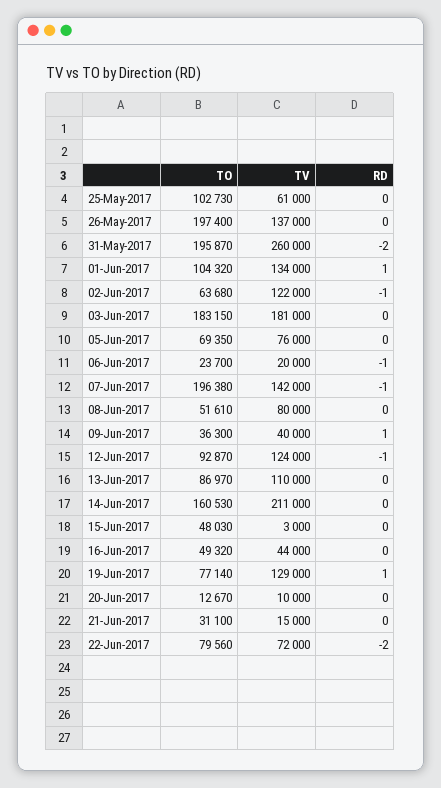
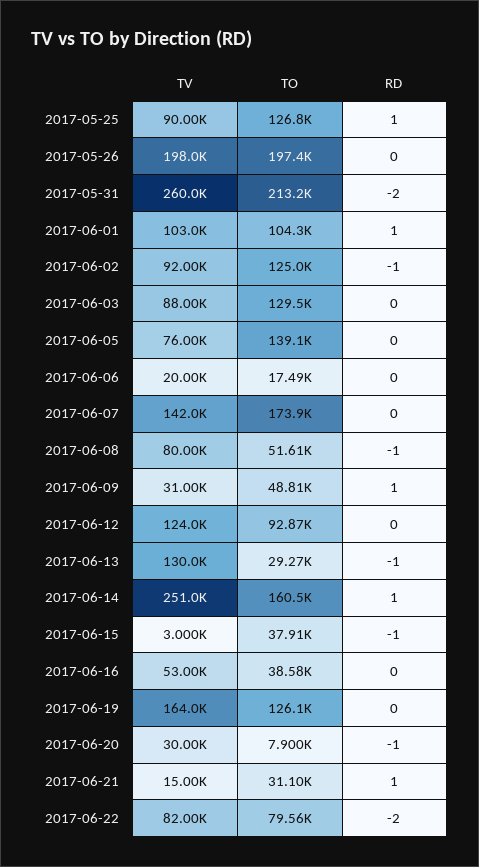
  {
    "TO": {
-     "25-May-2017": 102730,
+     "25-May-2017": 126800,
      "26-May-2017": 197400,
-     "31-May-2017": 195870,
+     "31-May-2017": 213200,
      "01-Jun-2017": 104320,
-     "02-Jun-2017": 63680,
+     "02-Jun-2017": 125000,
-     "03-Jun-2017": 183150,
+     "03-Jun-2017": 129500,
-     "05-Jun-2017": 69350,
+     "05-Jun-2017": 139100,
-     "06-Jun-2017": 23700,
+     "06-Jun-2017": 17490,
-     "07-Jun-2017": 196380,
+     "07-Jun-2017": 173900,
      "08-Jun-2017": 51610,
-     "09-Jun-2017": 36300,
+     "09-Jun-2017": 48810,
      "12-Jun-2017": 92870,
-     "13-Jun-2017": 86970,
+     "13-Jun-2017": 29270,
      "14-Jun-2017": 160530,
-     "15-Jun-2017": 48030,
+     "15-Jun-2017": 37910,
-     "16-Jun-2017": 49320,
+     "16-Jun-2017": 38580,
-     "19-Jun-2017": 77140,
+     "19-Jun-2017": 126100,
-     "20-Jun-2017": 12670,
+     "20-Jun-2017": 7900,
      "21-Jun-2017": 31100,
      "22-Jun-2017": 79560
    },
    "TV": {
-     "25-May-2017": 61000,
+     "25-May-2017": 90000,
-     "26-May-2017": 137000,
+     "26-May-2017": 198000,
      "31-May-2017": 260000,
-     "01-Jun-2017": 134000,
+     "01-Jun-2017": 103000,
-     "02-Jun-2017": 122000,
+     "02-Jun-2017": 92000,
-     "03-Jun-2017": 181000,
+     "03-Jun-2017": 88000,
      "05-Jun-2017": 76000,
      "06-Jun-2017": 20000,
      "07-Jun-2017": 142000,
      "08-Jun-2017": 80000,
-     "09-Jun-2017": 40000,
+     "09-Jun-2017": 31000,
      "12-Jun-2017": 124000,
-     "13-Jun-2017": 110000,
+     "13-Jun-2017": 130000,
-     "14-Jun-2017": 211000,
+     "14-Jun-2017": 251000,
      "15-Jun-2017": 3000,
-     "16-Jun-2017": 44000,
+     "16-Jun-2017": 53000,
-     "19-Jun-2017": 129000,
+     "19-Jun-2017": 164000,
-     "20-Jun-2017": 10000,
+     "20-Jun-2017": 30000,
      "21-Jun-2017": 15000,
-     "22-Jun-2017": 72000
+     "22-Jun-2017": 82000
    },
    "RD": {
-     "25-May-2017": 0,
+     "25-May-2017": 1,
      "26-May-2017": 0,
      "31-May-2017": -2,
      "01-Jun-2017": 1,
      "02-Jun-2017": -1,
      "03-Jun-2017": 0,
      "05-Jun-2017": 0,
-     "06-Jun-2017": -1,
+     "06-Jun-2017": 0,
-     "07-Jun-2017": -1,
+     "07-Jun-2017": 0,
-     "08-Jun-2017": 0,
+     "08-Jun-2017": -1,
      "09-Jun-2017": 1,
-     "12-Jun-2017": -1,
+     "12-Jun-2017": 0,
-     "13-Jun-2017": 0,
+     "13-Jun-2017": -1,
-     "14-Jun-2017": 0,
+     "14-Jun-2017": 1,
-     "15-Jun-2017": 0,
+     "15-Jun-2017": -1,
      "16-Jun-2017": 0,
-     "19-Jun-2017": 1,
+     "19-Jun-2017": 0,
-     "20-Jun-2017": 0,
+     "20-Jun-2017": -1,
-     "21-Jun-2017": 0,
+     "21-Jun-2017": 1,
      "22-Jun-2017": -2
    }
  }

